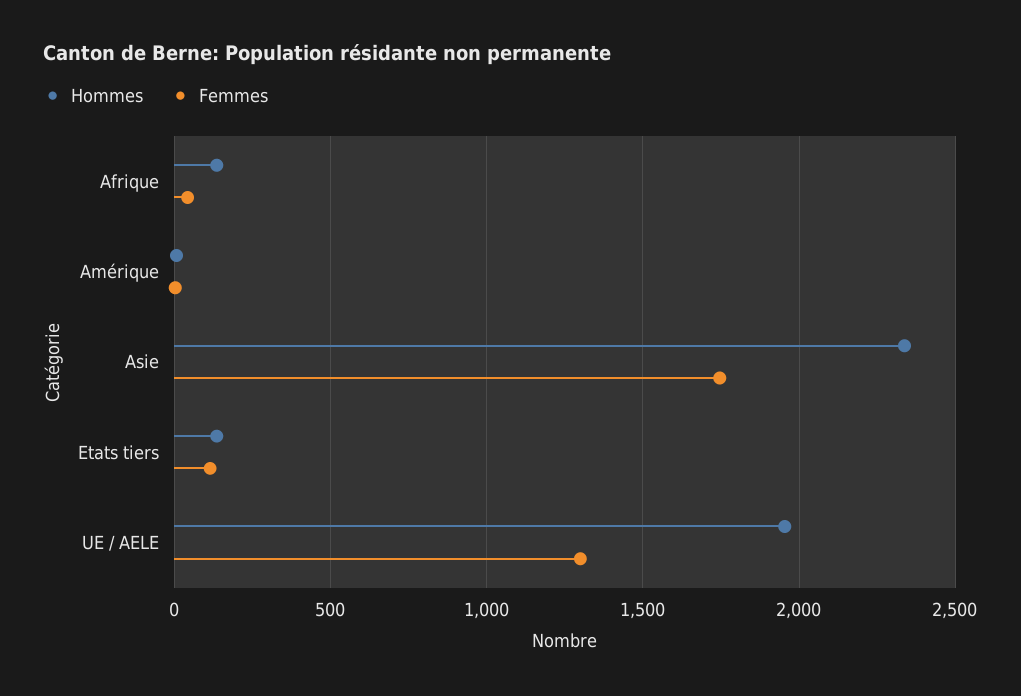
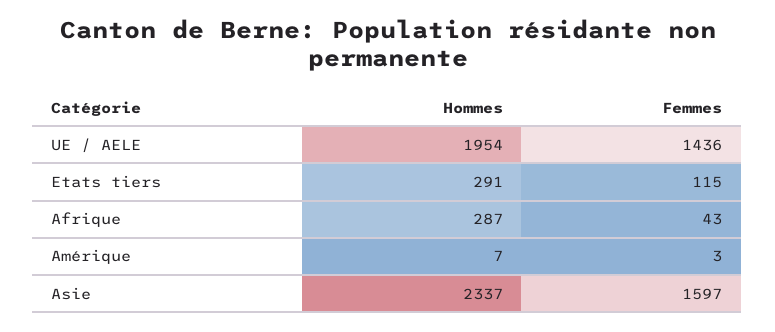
  {
    "Hommes": {
-     "Afrique": 150,
+     "Afrique": 287,
      "Amérique": 7,
      "Asie": 2337,
-     "Etats tiers": 150,
+     "Etats tiers": 291,
      "UE / AELE": 1954
    },
    "Femmes": {
      "Afrique": 43,
      "Amérique": 3,
-     "Asie": 1750,
+     "Asie": 1597,
      "Etats tiers": 115,
-     "UE / AELE": 1300
+     "UE / AELE": 1436
    }
  }

